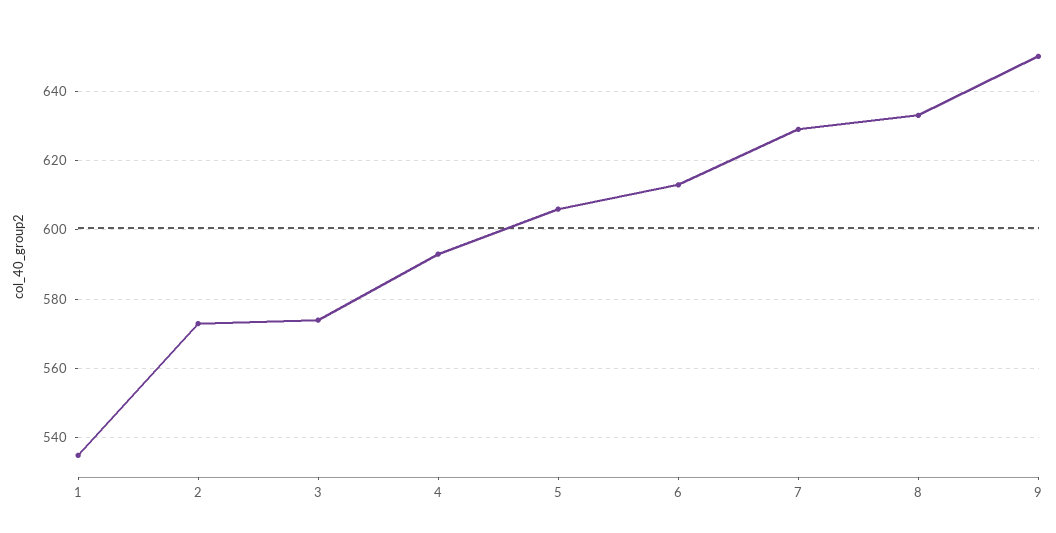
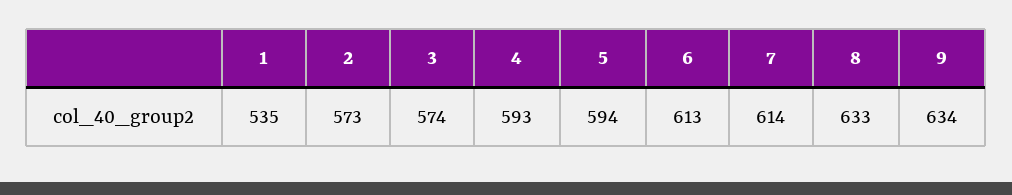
  {
    "1": 535,
    "2": 573,
    "3": 574,
    "4": 593,
-   "5": 605,
+   "5": 594,
    "6": 613,
-   "7": 630,
+   "7": 614,
    "8": 633,
-   "9": 650
+   "9": 634
  }

